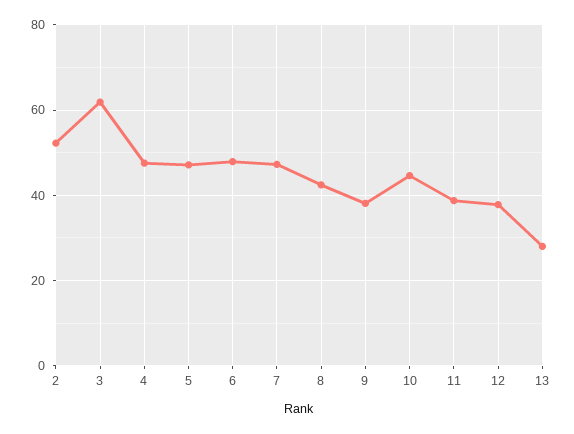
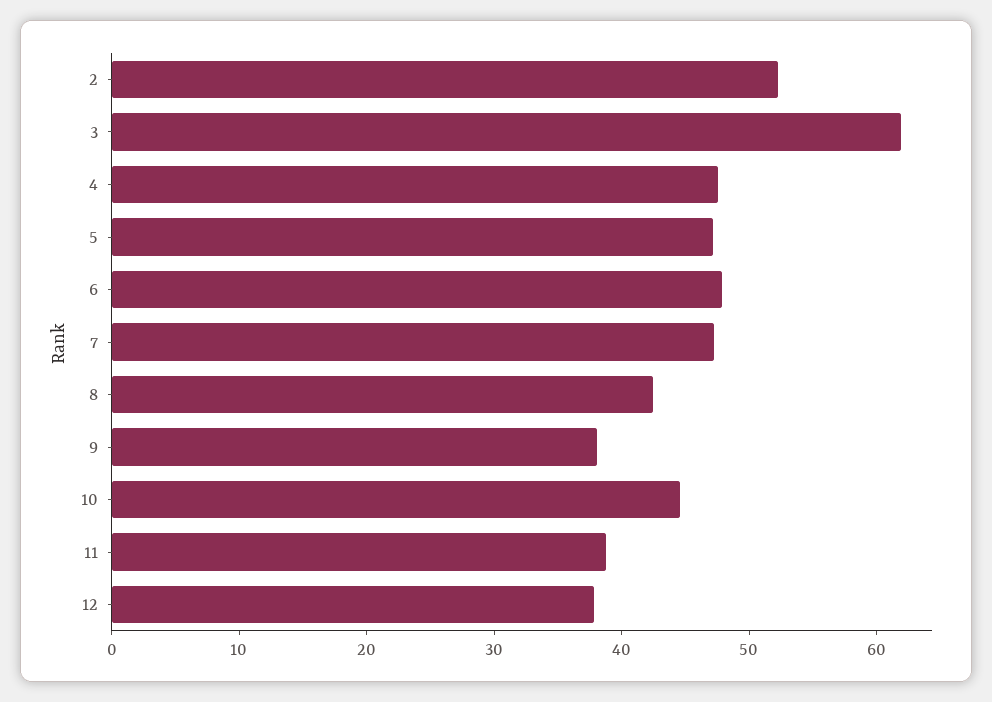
  {
    "2": 52,
    "3": 62,
    "4": 48,
    "5": 48,
    "6": 48,
    "7": 48,
    "8": 42,
    "9": 38,
    "10": 44,
    "11": 38,
-   "12": 38,
+   "12": 38
-   "13": 28
  }

